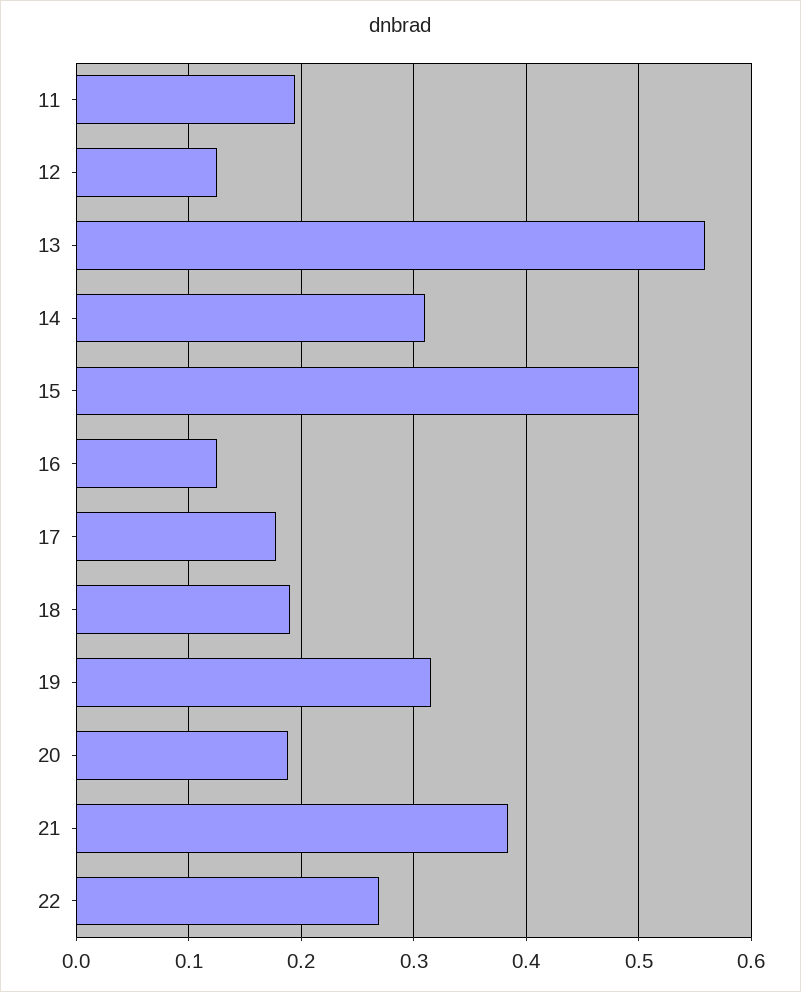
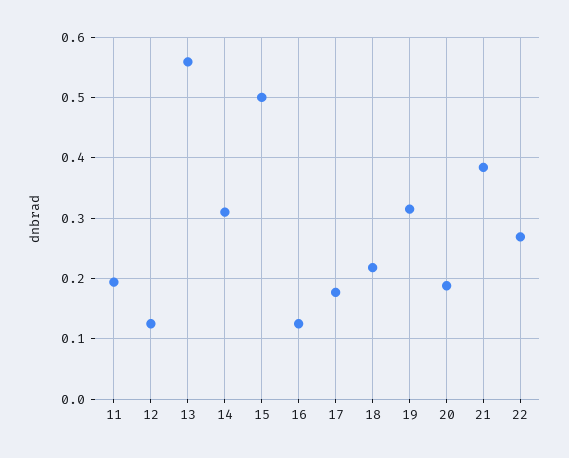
  {
    "11": 0.19,
    "12": 0.13,
    "13": 0.56,
    "14": 0.31,
    "15": 0.5,
    "16": 0.13,
    "17": 0.18,
-   "18": 0.19,
+   "18": 0.22,
    "19": 0.32,
    "20": 0.19,
    "21": 0.38,
    "22": 0.27
  }

